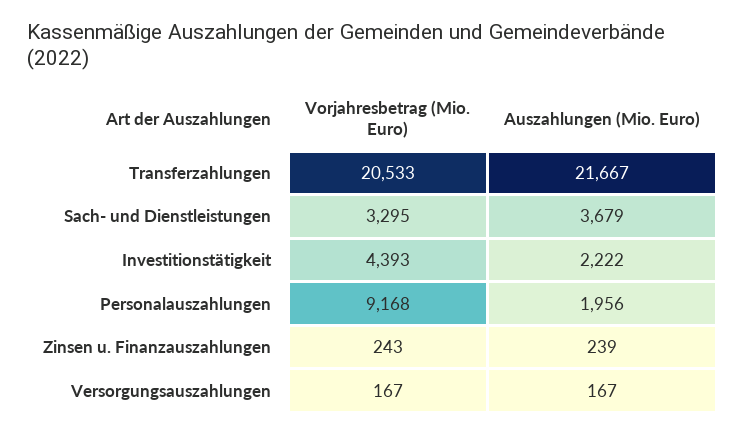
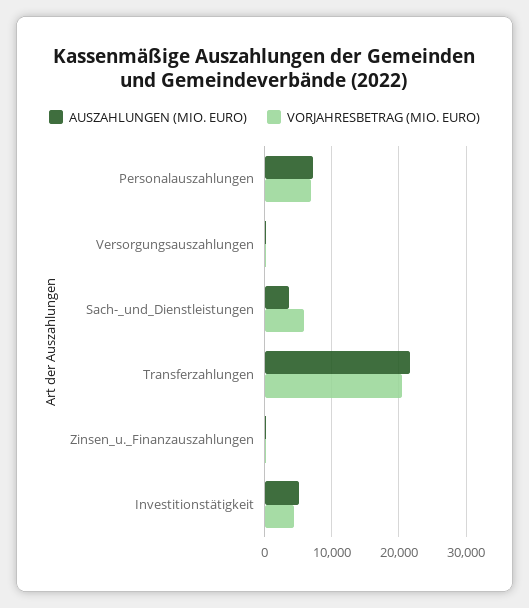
  {
    "Vorjahresbetrag (Mio. Euro)": {
      "Transferzahlungen": 20533,
-     "Sach- und Dienstleistungen": 3295,
+     "Sach- und Dienstleistungen": 6000,
      "Investitionstätigkeit": 4393,
-     "Personalauszahlungen": 9168,
+     "Personalauszahlungen": 7000,
      "Zinsen u. Finanzauszahlungen": 243,
      "Versorgungsauszahlungen": 167
    },
    "Auszahlungen (Mio. Euro)": {
      "Transferzahlungen": 21667,
      "Sach- und Dienstleistungen": 3679,
-     "Investitionstätigkeit": 2222,
+     "Investitionstätigkeit": 5000,
-     "Personalauszahlungen": 1956,
+     "Personalauszahlungen": 7000,
      "Zinsen u. Finanzauszahlungen": 239,
      "Versorgungsauszahlungen": 167
    }
  }

